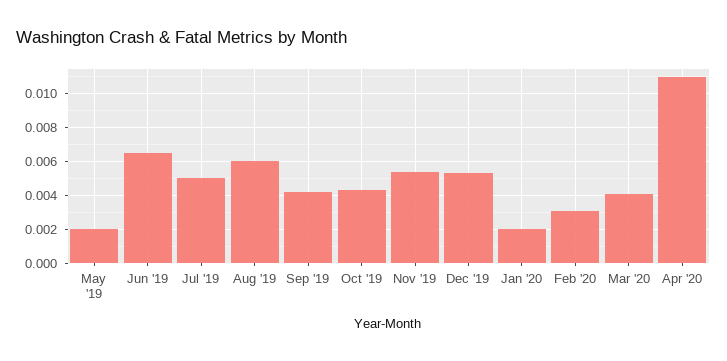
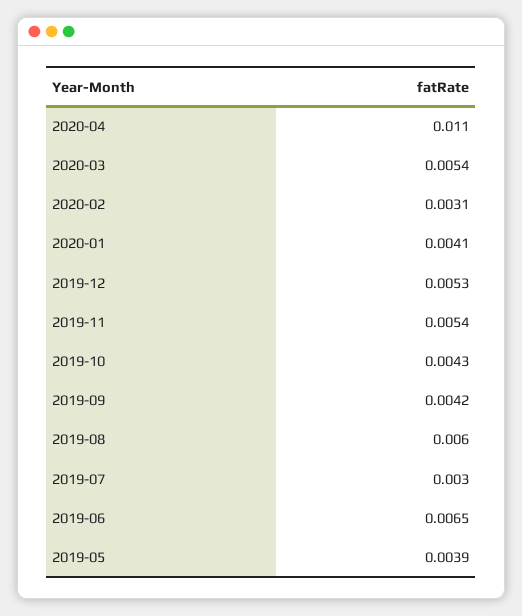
  {
-   "May '19": 0.002,
+   "May '19": 0.0039,
    "Jun '19": 0.0065,
-   "Jul '19": 0.005,
+   "Jul '19": 0.003,
    "Aug '19": 0.006,
    "Sep '19": 0.0042,
    "Oct '19": 0.0043,
    "Nov '19": 0.0054,
    "Dec '19": 0.0053,
-   "Jan '20": 0.002,
+   "Jan '20": 0.0041,
    "Feb '20": 0.0031,
-   "Mar '20": 0.004,
+   "Mar '20": 0.0054,
    "Apr '20": 0.011
  }

